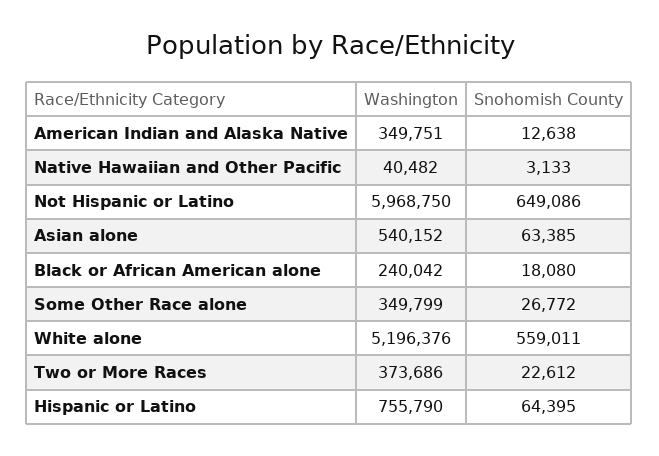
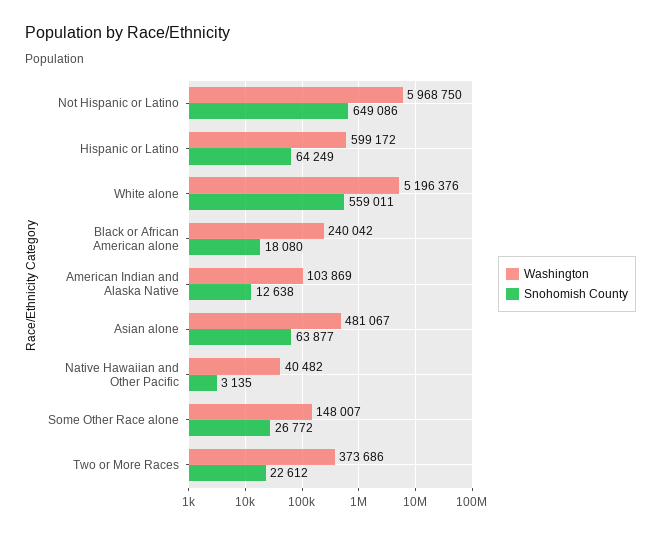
  {
    "Washington": {
-     "American Indian and Alaska Native": 349751,
+     "American Indian and Alaska Native": 103869,
      "Native Hawaiian and Other Pacific": 40482,
      "Not Hispanic or Latino": 5968750,
-     "Asian alone": 540152,
+     "Asian alone": 481067,
      "Black or African American alone": 240042,
-     "Some Other Race alone": 349799,
+     "Some Other Race alone": 148007,
      "White alone": 5196376,
      "Two or More Races": 373686,
-     "Hispanic or Latino": 755790
+     "Hispanic or Latino": 599172
    },
    "Snohomish County": {
      "American Indian and Alaska Native": 12638,
-     "Native Hawaiian and Other Pacific": 3133,
+     "Native Hawaiian and Other Pacific": 3135,
      "Not Hispanic or Latino": 649086,
-     "Asian alone": 63385,
+     "Asian alone": 63877,
      "Black or African American alone": 18080,
      "Some Other Race alone": 26772,
      "White alone": 559011,
      "Two or More Races": 22612,
-     "Hispanic or Latino": 64395
+     "Hispanic or Latino": 64249
    }
  }

